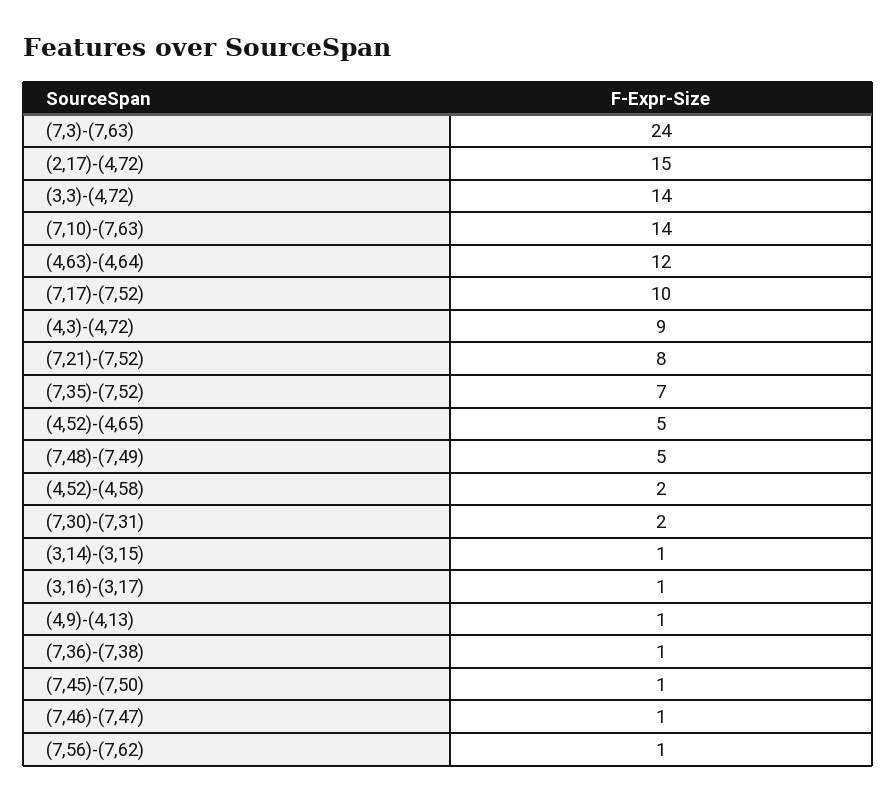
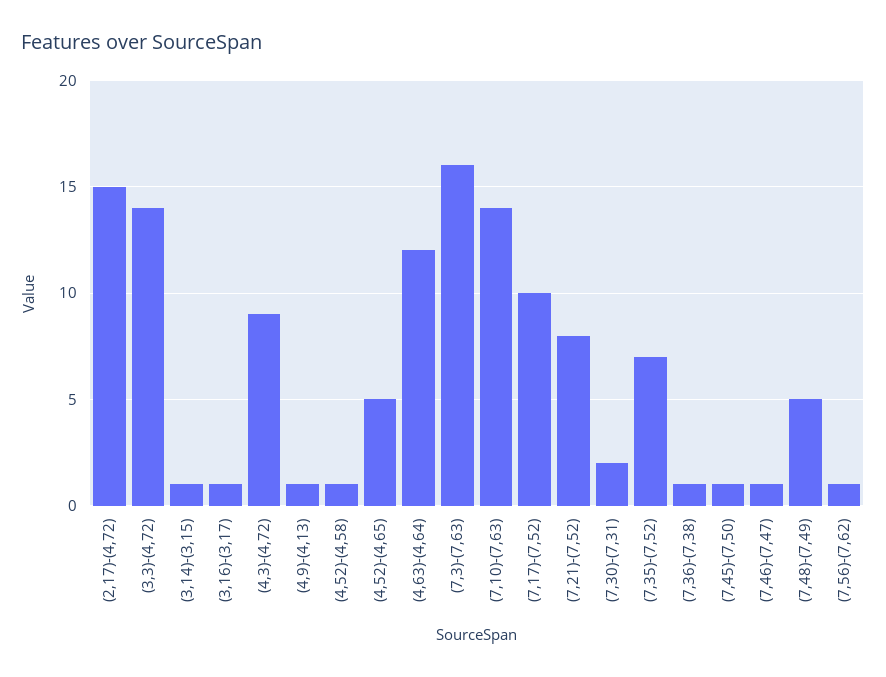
  {
-   "(7,3)-(7,63)": 24,
+   "(7,3)-(7,63)": 16,
    "(2,17)-(4,72)": 15,
    "(3,3)-(4,72)": 14,
    "(7,10)-(7,63)": 14,
    "(4,63)-(4,64)": 12,
    "(7,17)-(7,52)": 10,
    "(4,3)-(4,72)": 9,
    "(7,21)-(7,52)": 8,
    "(7,35)-(7,52)": 7,
    "(4,52)-(4,65)": 5,
    "(7,48)-(7,49)": 5,
-   "(4,52)-(4,58)": 2,
+   "(4,52)-(4,58)": 1,
    "(7,30)-(7,31)": 2,
    "(3,14)-(3,15)": 1,
    "(3,16)-(3,17)": 1,
    "(4,9)-(4,13)": 1,
    "(7,36)-(7,38)": 1,
    "(7,45)-(7,50)": 1,
    "(7,46)-(7,47)": 1,
    "(7,56)-(7,62)": 1
  }

